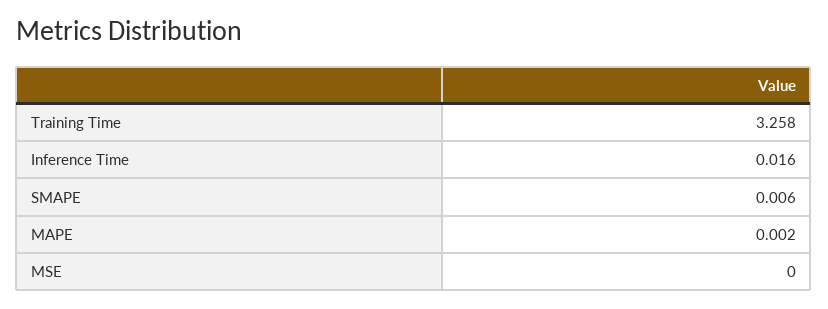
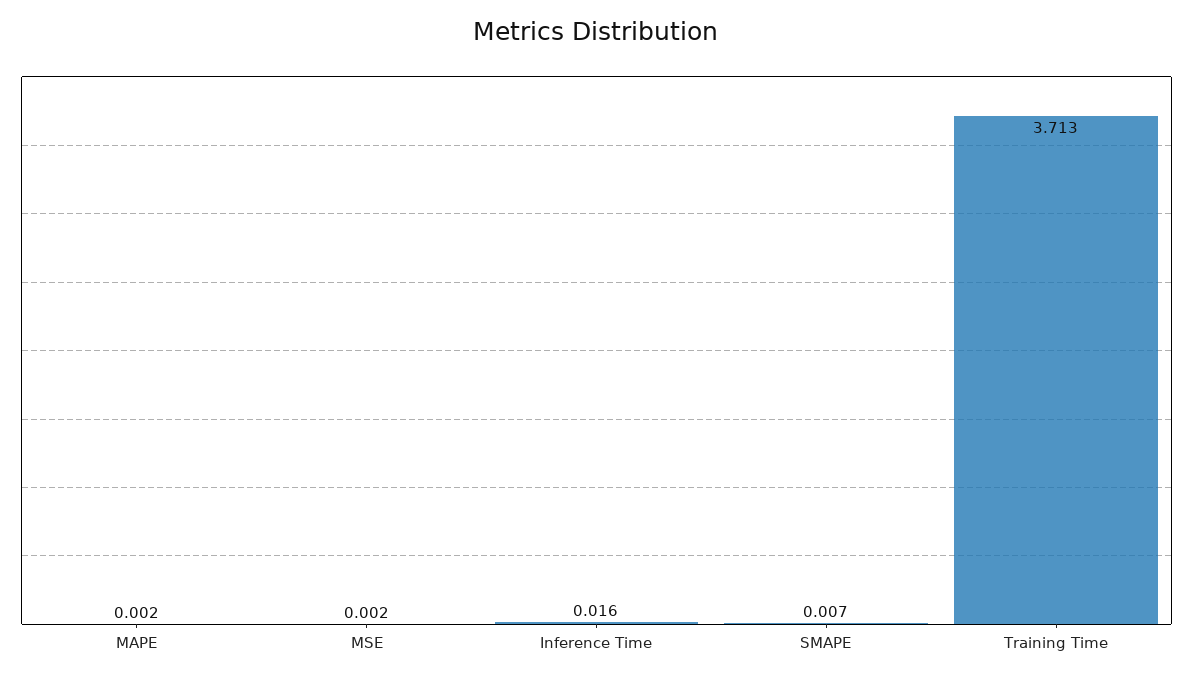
  {
-   "Training Time": 3.258,
+   "Training Time": 3.713,
    "Inference Time": 0.016,
-   "SMAPE": 0.006,
+   "SMAPE": 0.007,
    "MAPE": 0.002,
-   "MSE": 0
+   "MSE": 0.002
  }

